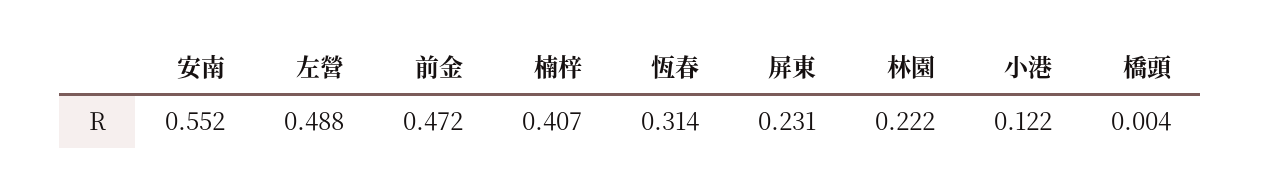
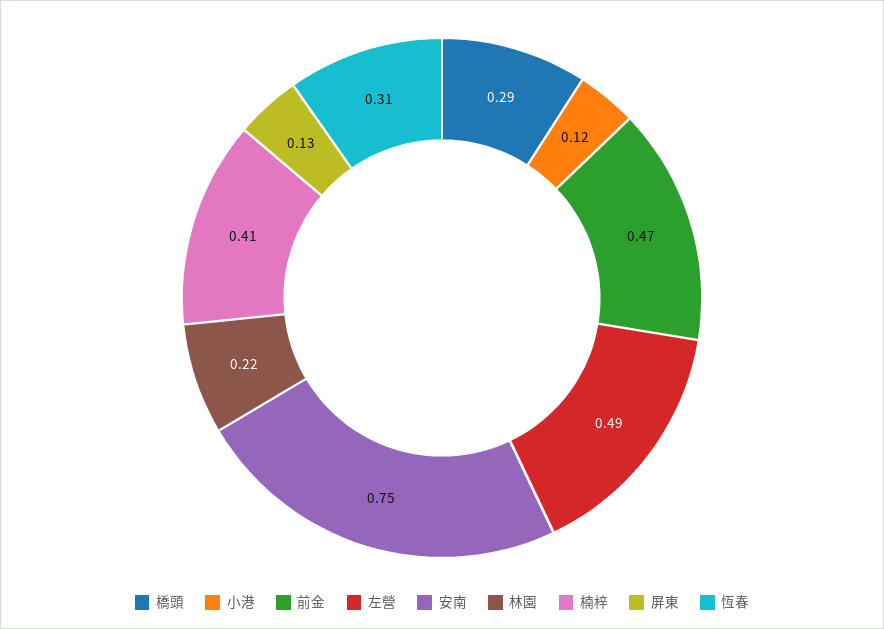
  {
-   "安南": 0.552,
+   "安南": 0.75,
    "左營": 0.488,
    "前金": 0.472,
    "楠梓": 0.407,
    "恆春": 0.314,
-   "屏東": 0.231,
+   "屏東": 0.13,
    "林園": 0.222,
    "小港": 0.122,
-   "橋頭": 0.004
+   "橋頭": 0.29
  }

